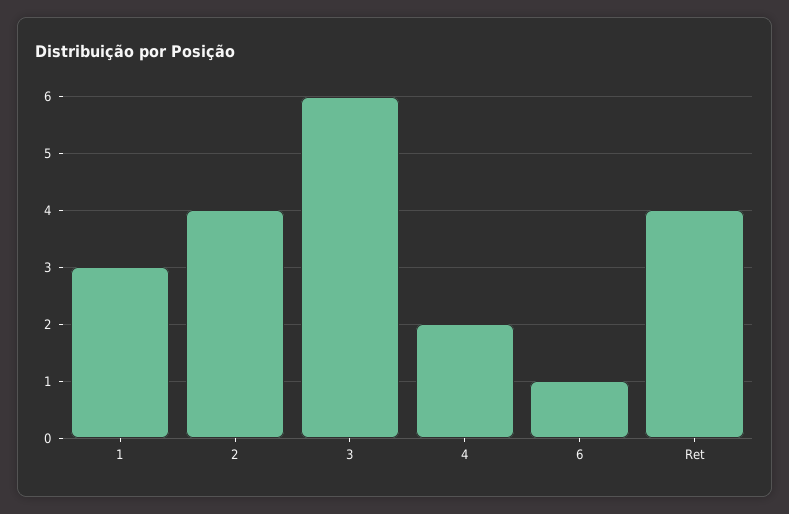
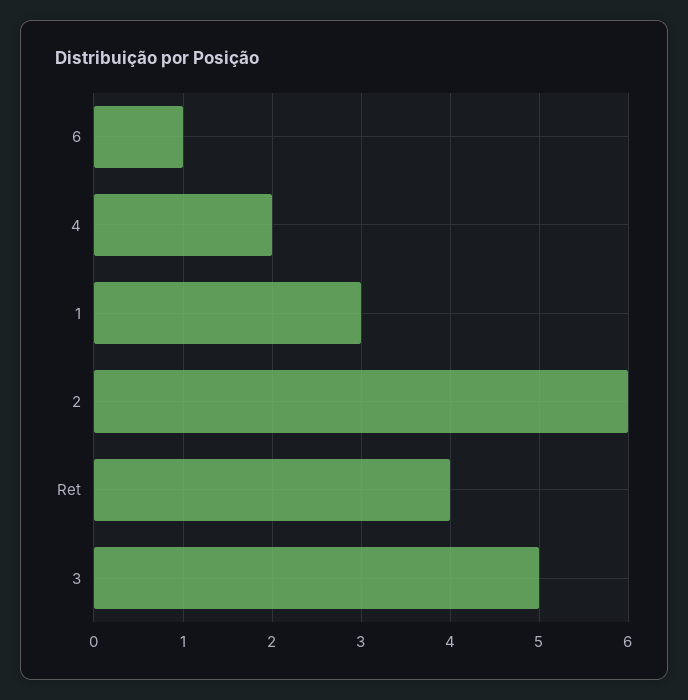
  {
    "1": 3,
-   "2": 4,
+   "2": 6,
-   "3": 6,
+   "3": 5,
    "4": 2,
    "6": 1,
    "Ret": 4
  }

